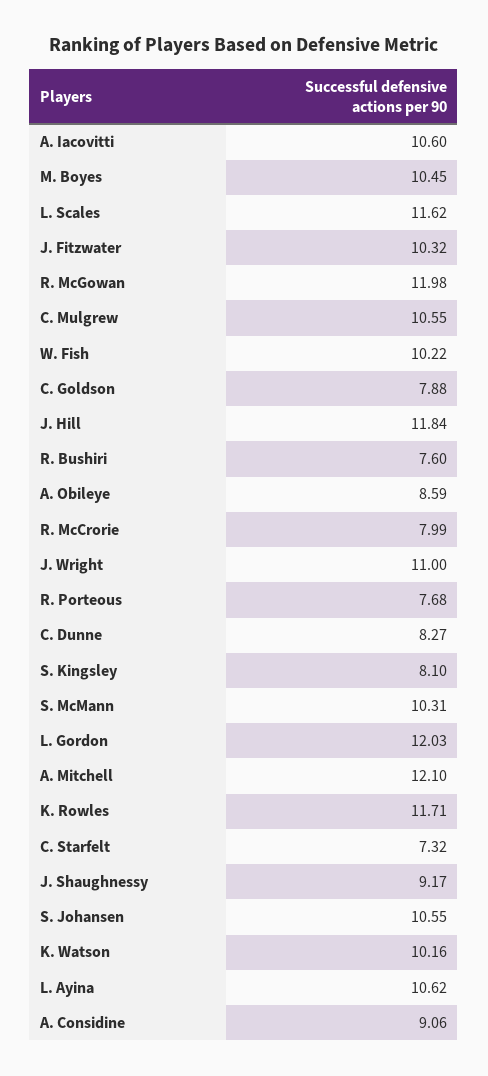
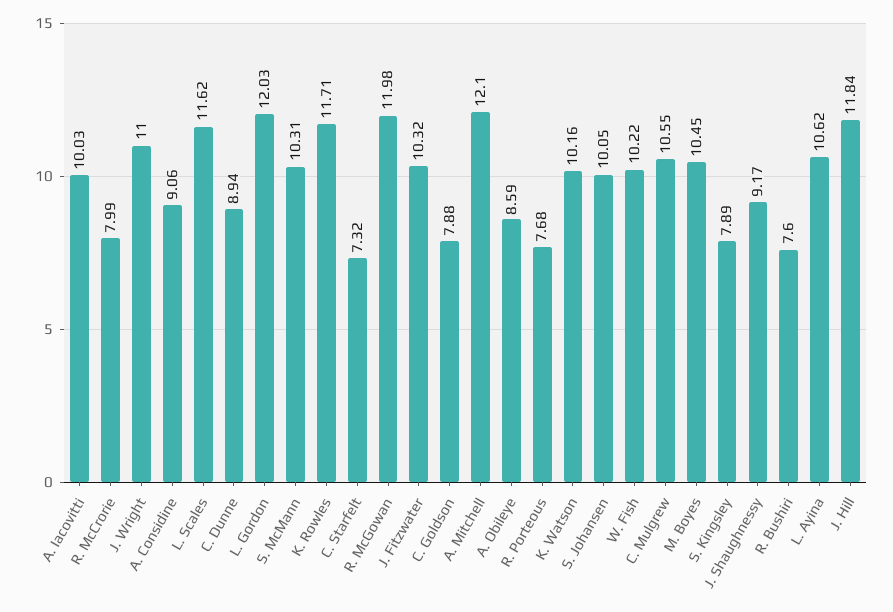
  {
-   "A. Iacovitti": 10.6,
+   "A. Iacovitti": 10.03,
    "M. Boyes": 10.45,
    "L. Scales": 11.62,
    "J. Fitzwater": 10.32,
    "R. McGowan": 11.98,
    "C. Mulgrew": 10.55,
    "W. Fish": 10.22,
    "C. Goldson": 7.88,
    "J. Hill": 11.84,
    "R. Bushiri": 7.6,
    "A. Obileye": 8.59,
    "R. McCrorie": 7.99,
    "J. Wright": 11,
    "R. Porteous": 7.68,
-   "C. Dunne": 8.27,
+   "C. Dunne": 8.94,
-   "S. Kingsley": 8.1,
+   "S. Kingsley": 7.89,
    "S. McMann": 10.31,
    "L. Gordon": 12.03,
    "A. Mitchell": 12.1,
    "K. Rowles": 11.71,
    "C. Starfelt": 7.32,
    "J. Shaughnessy": 9.17,
-   "S. Johansen": 10.55,
+   "S. Johansen": 10.05,
    "K. Watson": 10.16,
    "L. Ayina": 10.62,
    "A. Considine": 9.06
  }

